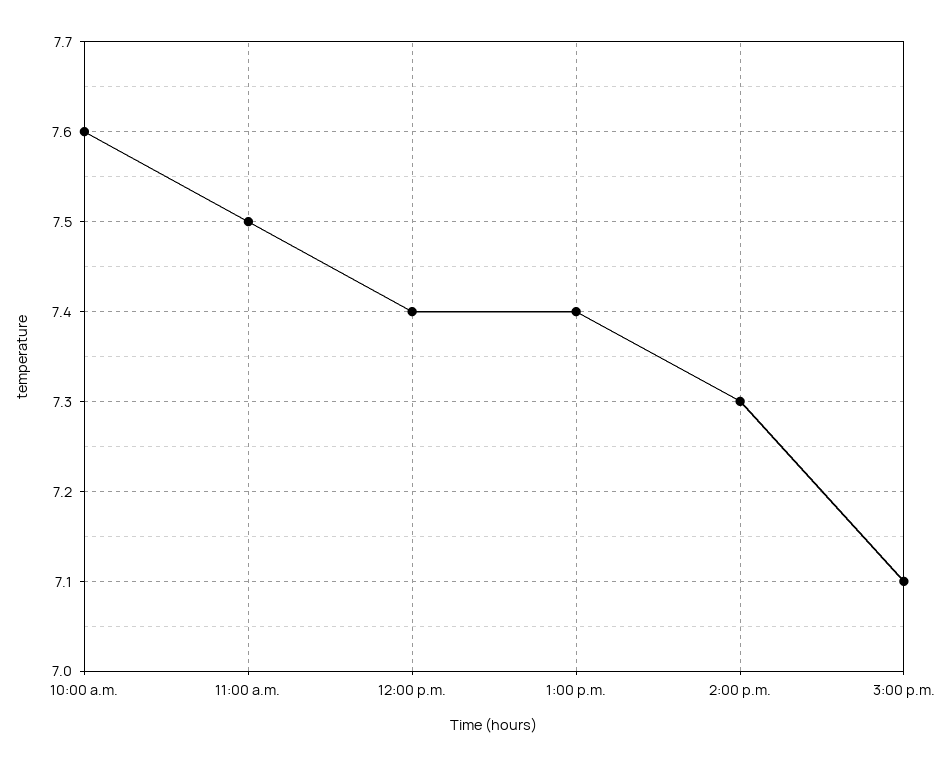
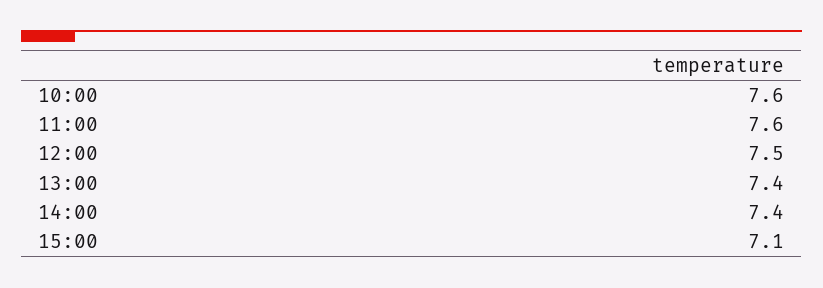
  {
    "10:00 a.m.": 7.6,
-   "11:00 a.m.": 7.5,
+   "11:00 a.m.": 7.6,
-   "12:00 p.m.": 7.4,
+   "12:00 p.m.": 7.5,
    "1:00 p.m.": 7.4,
-   "2:00 p.m.": 7.3,
+   "2:00 p.m.": 7.4,
    "3:00 p.m.": 7.1
  }

